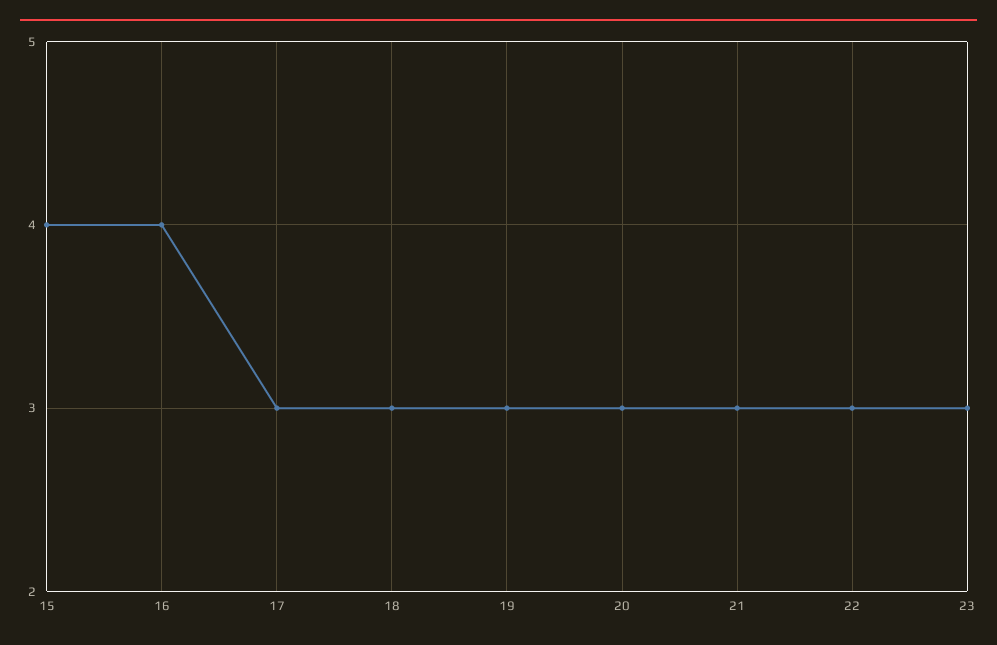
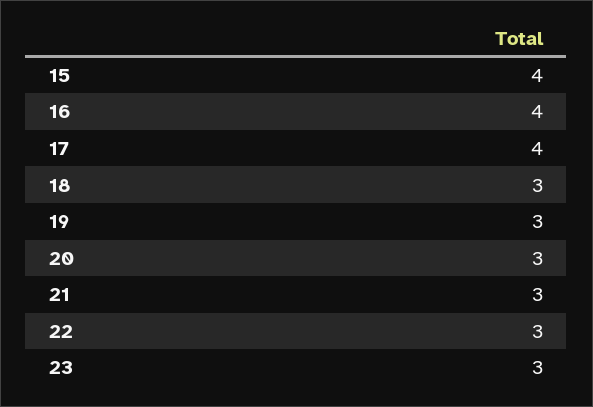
  {
    "15": 4,
    "16": 4,
-   "17": 3,
+   "17": 4,
    "18": 3,
    "19": 3,
    "20": 3,
    "21": 3,
    "22": 3,
    "23": 3
  }

